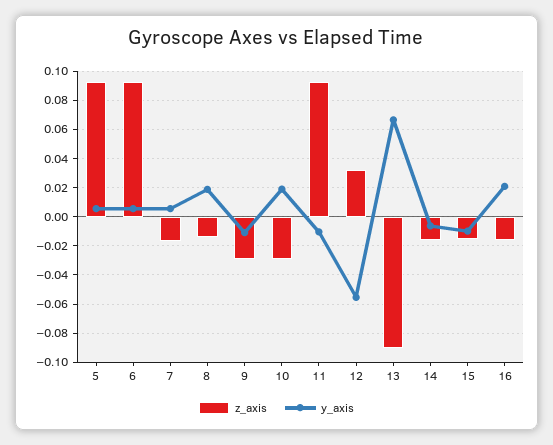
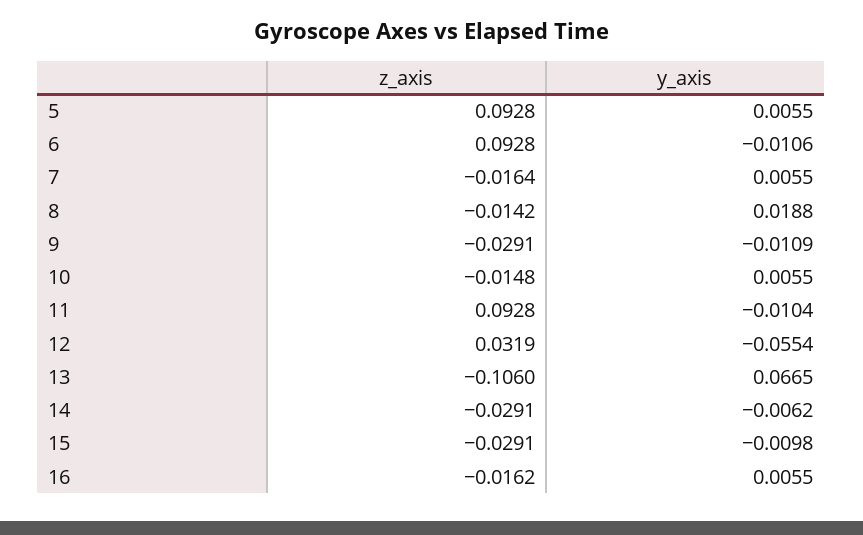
  {
    "z_axis": {
      "5": 0.0928,
      "6": 0.0928,
      "7": -0.0164,
      "8": -0.0142,
      "9": -0.0291,
-     "10": -0.03,
+     "10": -0.0148,
      "11": 0.0928,
      "12": 0.0319,
-     "13": -0.09,
+     "13": -0.106,
-     "14": -0.015,
+     "14": -0.0291,
-     "15": -0.015,
+     "15": -0.0291,
      "16": -0.0162
    },
    "y_axis": {
      "5": 0.0055,
-     "6": 0.005,
+     "6": -0.0106,
      "7": 0.0055,
      "8": 0.0188,
      "9": -0.0109,
-     "10": 0.02,
+     "10": 0.0055,
      "11": -0.0104,
      "12": -0.0554,
      "13": 0.0665,
      "14": -0.0062,
      "15": -0.0098,
-     "16": 0.02
+     "16": 0.0055
    }
  }

